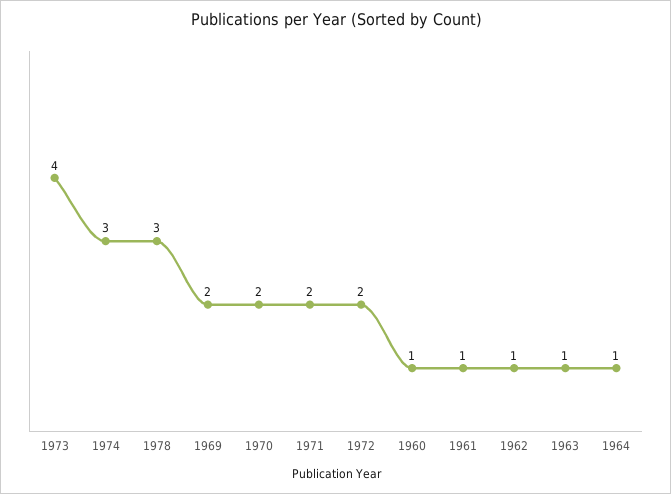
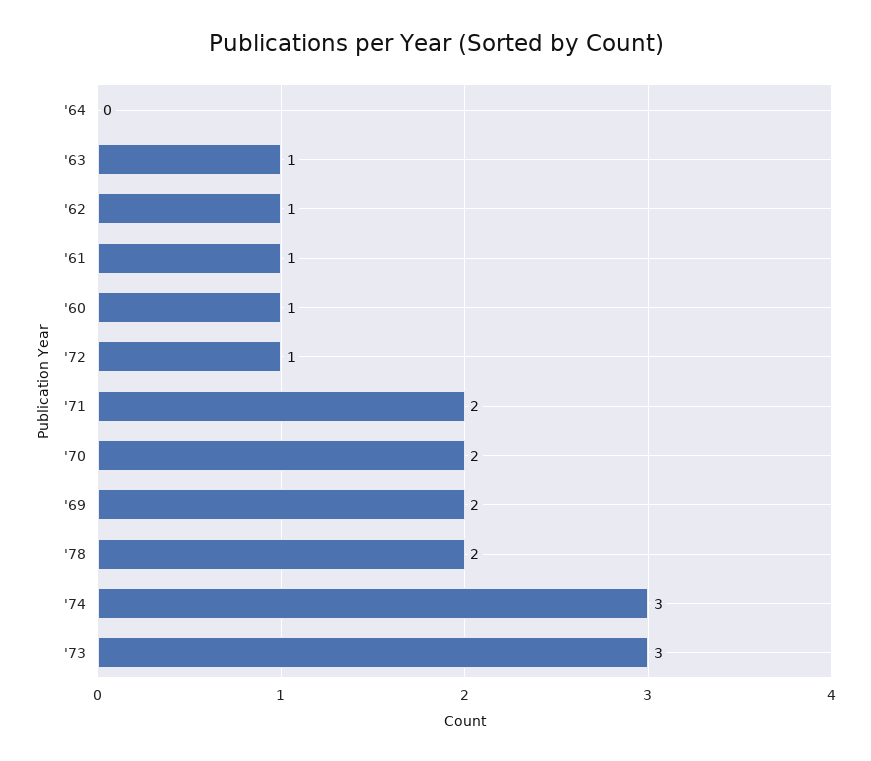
  {
-   "1973": 4,
+   "1973": 3,
    "1974": 3,
-   "1978": 3,
+   "1978": 2,
    "1969": 2,
    "1970": 2,
    "1971": 2,
-   "1972": 2,
+   "1972": 1,
    "1960": 1,
    "1961": 1,
    "1962": 1,
    "1963": 1,
-   "1964": 1
+   "1964": 0
  }

